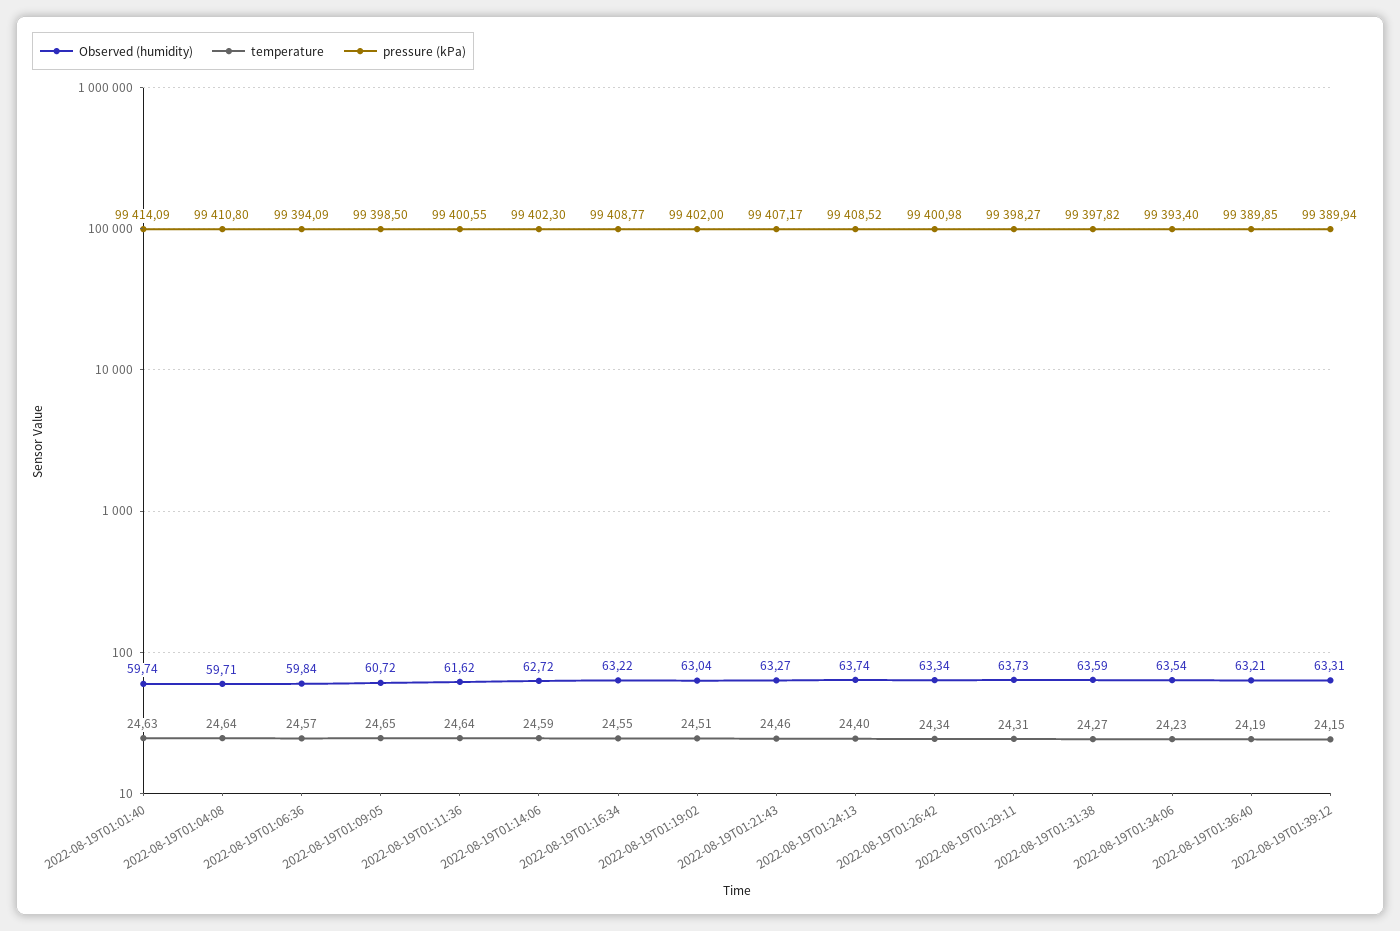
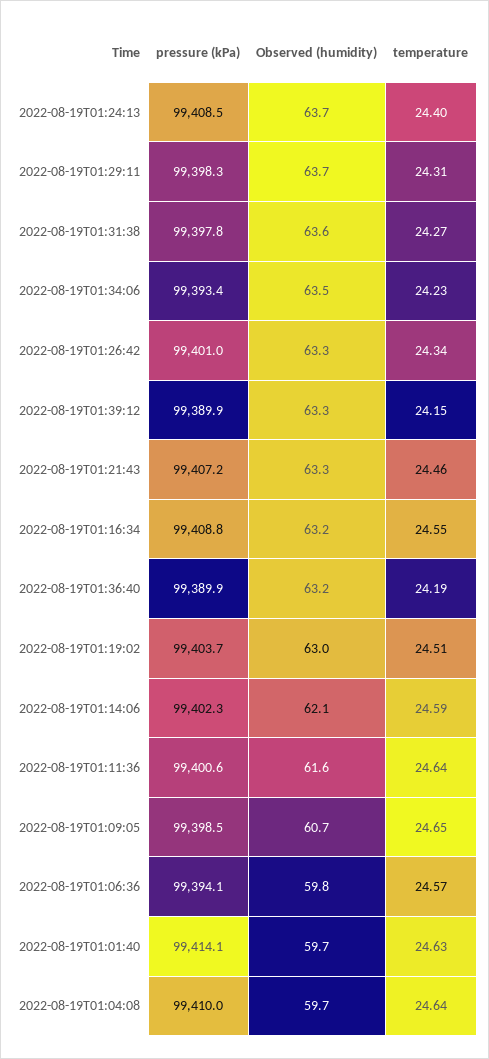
  {
    "Observed (humidity)": {
      "2022-08-19T01:01:40": 59.74,
      "2022-08-19T01:04:08": 59.71,
      "2022-08-19T01:06:36": 59.84,
      "2022-08-19T01:09:05": 60.72,
      "2022-08-19T01:11:36": 61.62,
-     "2022-08-19T01:14:06": 62.72,
+     "2022-08-19T01:14:06": 62.1,
      "2022-08-19T01:16:34": 63.22,
      "2022-08-19T01:19:02": 63.04,
      "2022-08-19T01:21:43": 63.27,
      "2022-08-19T01:24:13": 63.74,
      "2022-08-19T01:26:42": 63.34,
      "2022-08-19T01:29:11": 63.73,
      "2022-08-19T01:31:38": 63.59,
      "2022-08-19T01:34:06": 63.54,
      "2022-08-19T01:36:40": 63.21,
      "2022-08-19T01:39:12": 63.31
    },
    "temperature": {
      "2022-08-19T01:01:40": 24.63,
      "2022-08-19T01:04:08": 24.64,
      "2022-08-19T01:06:36": 24.57,
      "2022-08-19T01:09:05": 24.65,
      "2022-08-19T01:11:36": 24.64,
      "2022-08-19T01:14:06": 24.59,
      "2022-08-19T01:16:34": 24.55,
      "2022-08-19T01:19:02": 24.51,
      "2022-08-19T01:21:43": 24.46,
      "2022-08-19T01:24:13": 24.4,
      "2022-08-19T01:26:42": 24.34,
      "2022-08-19T01:29:11": 24.31,
      "2022-08-19T01:31:38": 24.27,
      "2022-08-19T01:34:06": 24.23,
      "2022-08-19T01:36:40": 24.19,
      "2022-08-19T01:39:12": 24.15
    },
    "pressure (kPa)": {
      "2022-08-19T01:01:40": 99414.09,
-     "2022-08-19T01:04:08": 99410.8,
+     "2022-08-19T01:04:08": 99410,
      "2022-08-19T01:06:36": 99394.09,
      "2022-08-19T01:09:05": 99398.5,
      "2022-08-19T01:11:36": 99400.55,
      "2022-08-19T01:14:06": 99402.3,
      "2022-08-19T01:16:34": 99408.77,
-     "2022-08-19T01:19:02": 99402,
+     "2022-08-19T01:19:02": 99403.7,
      "2022-08-19T01:21:43": 99407.17,
      "2022-08-19T01:24:13": 99408.52,
      "2022-08-19T01:26:42": 99400.98,
      "2022-08-19T01:29:11": 99398.27,
      "2022-08-19T01:31:38": 99397.82,
      "2022-08-19T01:34:06": 99393.4,
      "2022-08-19T01:36:40": 99389.85,
      "2022-08-19T01:39:12": 99389.94
    }
  }

